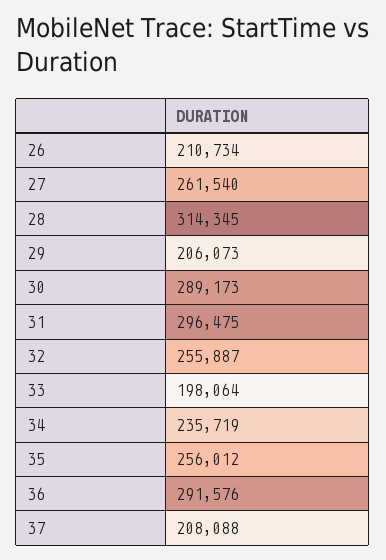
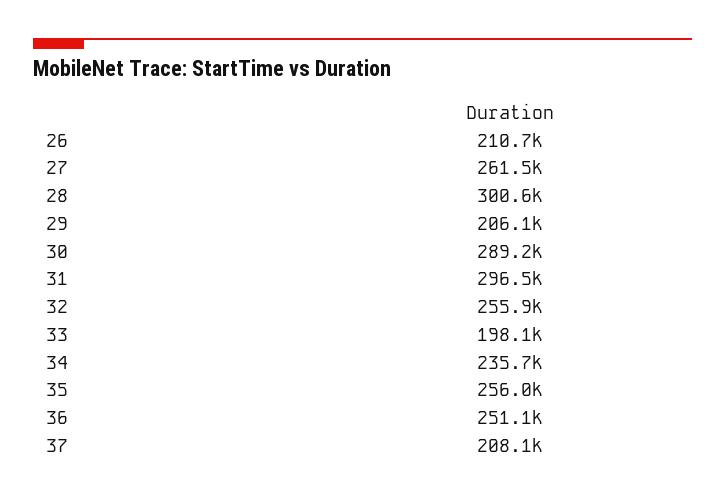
  {
    "26": 210734,
    "27": 261540,
-   "28": 314345,
+   "28": 300600,
    "29": 206073,
    "30": 289173,
    "31": 296475,
    "32": 255887,
    "33": 198064,
    "34": 235719,
    "35": 256012,
-   "36": 291576,
+   "36": 251100,
    "37": 208088
  }

